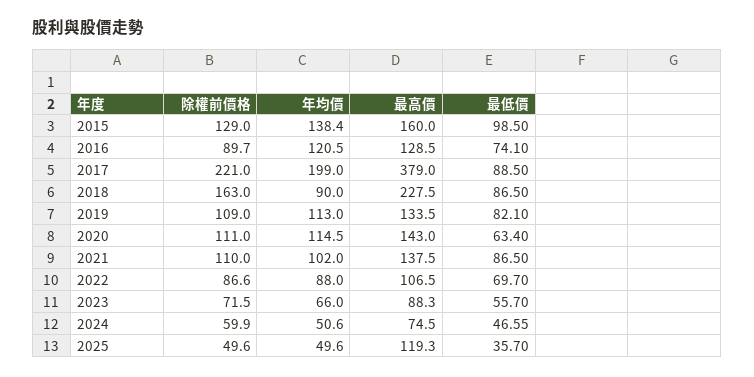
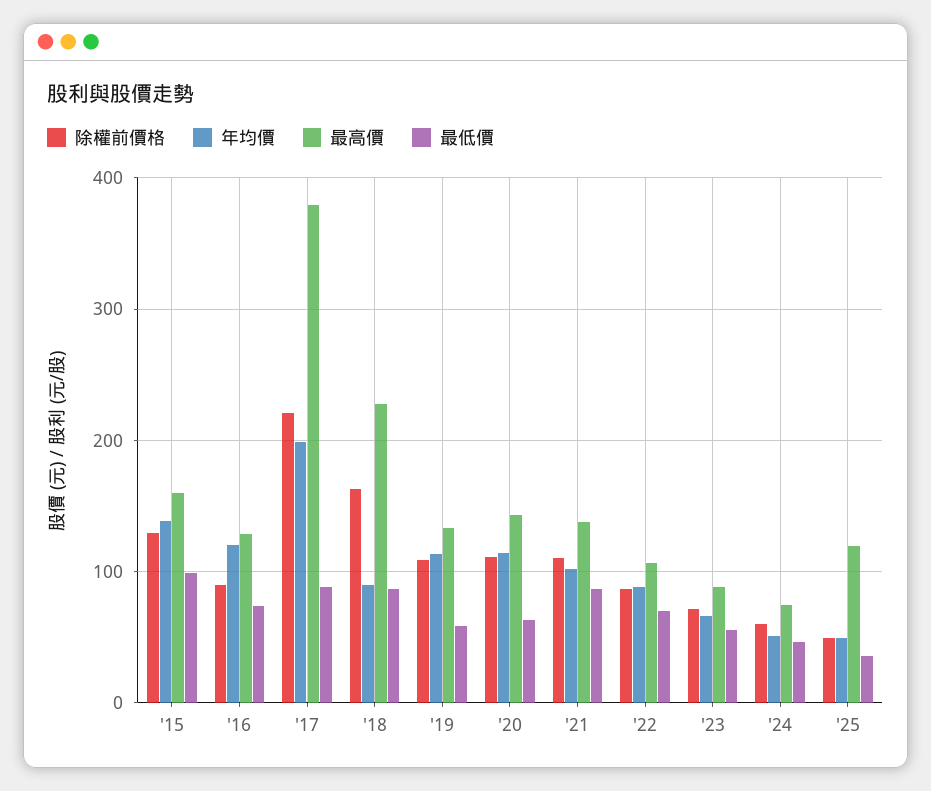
  {
    "除權前價格": {
      "2015": 129,
      "2016": 89.7,
      "2017": 221,
      "2018": 163,
      "2019": 109,
      "2020": 111,
      "2021": 110,
      "2022": 86.6,
      "2023": 71.5,
      "2024": 59.9,
      "2025": 49.6
    },
    "年均價": {
      "2015": 138.4,
      "2016": 120.5,
      "2017": 199,
      "2018": 90,
      "2019": 113,
      "2020": 114.5,
      "2021": 102,
      "2022": 88,
      "2023": 66,
      "2024": 50.6,
      "2025": 49.6
    },
    "最高價": {
      "2015": 160,
      "2016": 128.5,
      "2017": 379,
      "2018": 227.5,
      "2019": 133.5,
      "2020": 143,
      "2021": 137.5,
      "2022": 106.5,
      "2023": 88.3,
      "2024": 74.5,
      "2025": 119.3
    },
    "最低價": {
      "2015": 98.5,
      "2016": 74.1,
      "2017": 88.5,
      "2018": 86.5,
-     "2019": 82.1,
+     "2019": 60,
      "2020": 63.4,
      "2021": 86.5,
      "2022": 69.7,
      "2023": 55.7,
      "2024": 46.55,
      "2025": 35.7
    }
  }

